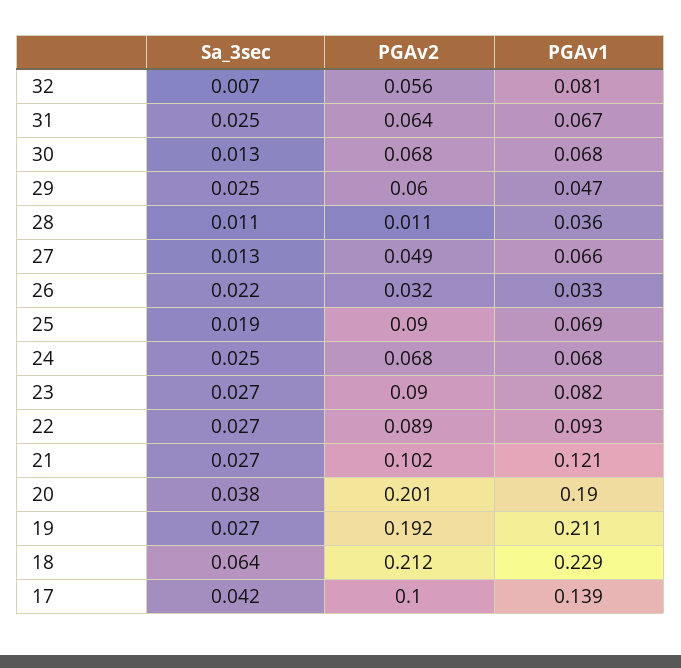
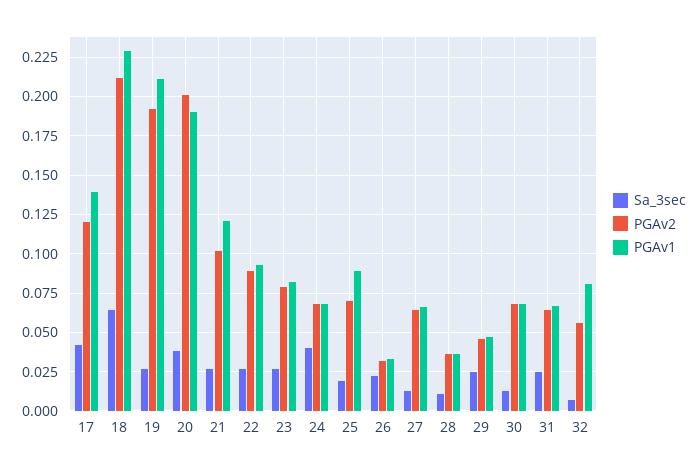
  {
    "Sa_3sec": {
      "32": 0.007,
      "31": 0.025,
      "30": 0.013,
      "29": 0.025,
      "28": 0.011,
      "27": 0.013,
      "26": 0.022,
      "25": 0.019,
-     "24": 0.025,
+     "24": 0.04,
      "23": 0.027,
      "22": 0.027,
      "21": 0.027,
      "20": 0.038,
      "19": 0.027,
      "18": 0.064,
      "17": 0.042
    },
    "PGAv2": {
      "32": 0.056,
      "31": 0.064,
      "30": 0.068,
-     "29": 0.06,
+     "29": 0.045,
-     "28": 0.011,
+     "28": 0.035,
-     "27": 0.049,
+     "27": 0.065,
      "26": 0.032,
-     "25": 0.09,
+     "25": 0.07,
      "24": 0.068,
-     "23": 0.09,
+     "23": 0.08,
      "22": 0.089,
      "21": 0.102,
      "20": 0.201,
      "19": 0.192,
      "18": 0.212,
-     "17": 0.1
+     "17": 0.12
    },
    "PGAv1": {
      "32": 0.081,
      "31": 0.067,
      "30": 0.068,
      "29": 0.047,
      "28": 0.036,
      "27": 0.066,
      "26": 0.033,
-     "25": 0.069,
+     "25": 0.09,
      "24": 0.068,
      "23": 0.082,
      "22": 0.093,
      "21": 0.121,
      "20": 0.19,
      "19": 0.211,
      "18": 0.229,
      "17": 0.139
    }
  }

